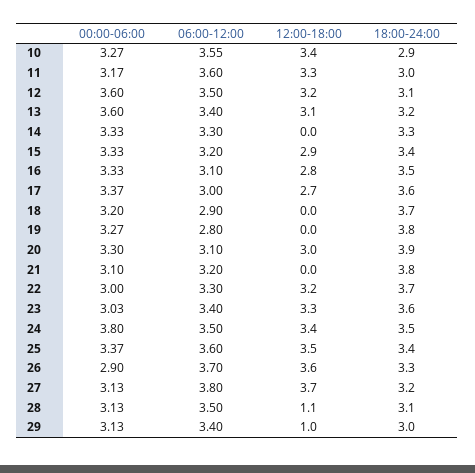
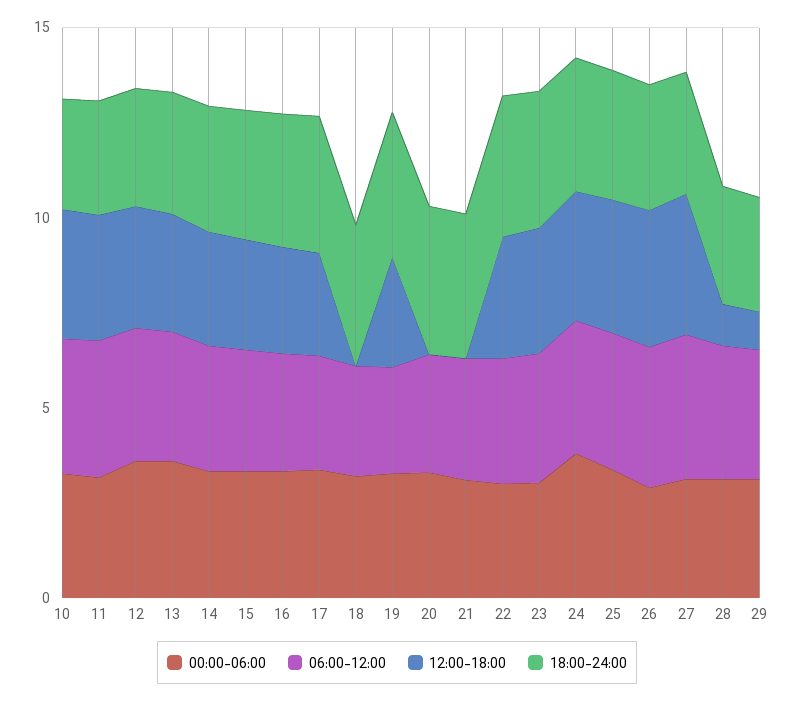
  {
    "00:00-06:00": {
      "10": 3.27,
      "11": 3.17,
      "12": 3.6,
      "13": 3.6,
      "14": 3.33,
      "15": 3.33,
      "16": 3.33,
      "17": 3.37,
      "18": 3.2,
      "19": 3.27,
      "20": 3.3,
      "21": 3.1,
      "22": 3,
      "23": 3.03,
      "24": 3.8,
      "25": 3.37,
      "26": 2.9,
      "27": 3.13,
      "28": 3.13,
      "29": 3.13
    },
    "06:00-12:00": {
      "10": 3.55,
      "11": 3.6,
      "12": 3.5,
      "13": 3.4,
      "14": 3.3,
      "15": 3.2,
      "16": 3.1,
      "17": 3,
      "18": 2.9,
      "19": 2.8,
      "20": 3.1,
      "21": 3.2,
      "22": 3.3,
      "23": 3.4,
      "24": 3.5,
      "25": 3.6,
      "26": 3.7,
      "27": 3.8,
      "28": 3.5,
      "29": 3.4
    },
    "12:00-18:00": {
      "10": 3.4,
      "11": 3.3,
      "12": 3.2,
      "13": 3.1,
-     "14": 0,
+     "14": 3,
      "15": 2.9,
      "16": 2.8,
      "17": 2.7,
      "18": 0,
-     "19": 0,
+     "19": 3,
-     "20": 3,
+     "20": 0,
      "21": 0,
      "22": 3.2,
      "23": 3.3,
      "24": 3.4,
      "25": 3.5,
      "26": 3.6,
      "27": 3.7,
      "28": 1.1,
      "29": 1
    },
    "18:00-24:00": {
      "10": 2.9,
      "11": 3,
      "12": 3.1,
      "13": 3.2,
      "14": 3.3,
      "15": 3.4,
      "16": 3.5,
      "17": 3.6,
      "18": 3.7,
      "19": 3.8,
      "20": 3.9,
      "21": 3.8,
      "22": 3.7,
      "23": 3.6,
      "24": 3.5,
      "25": 3.4,
      "26": 3.3,
      "27": 3.2,
      "28": 3.1,
      "29": 3
    }
  }

